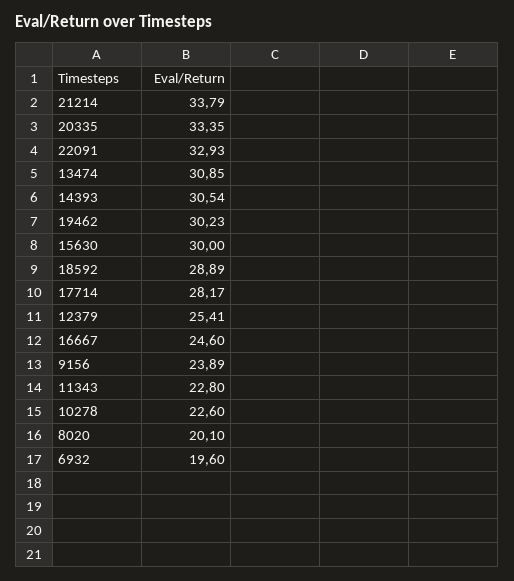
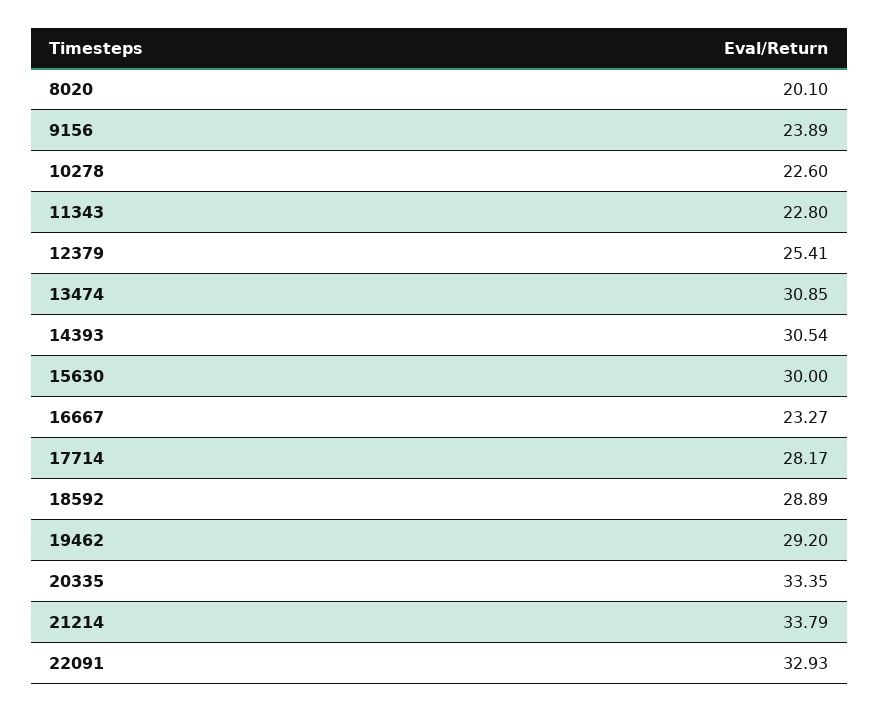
  {
    "21214": 33.79,
    "20335": 33.35,
    "22091": 32.93,
    "13474": 30.85,
    "14393": 30.54,
-   "19462": 30.23,
+   "19462": 29.2,
    "15630": 30,
    "18592": 28.89,
    "17714": 28.17,
    "12379": 25.41,
-   "16667": 24.6,
+   "16667": 23.27,
    "9156": 23.89,
    "11343": 22.8,
    "10278": 22.6,
-   "8020": 20.1,
+   "8020": 20.1
-   "6932": 19.6
  }

